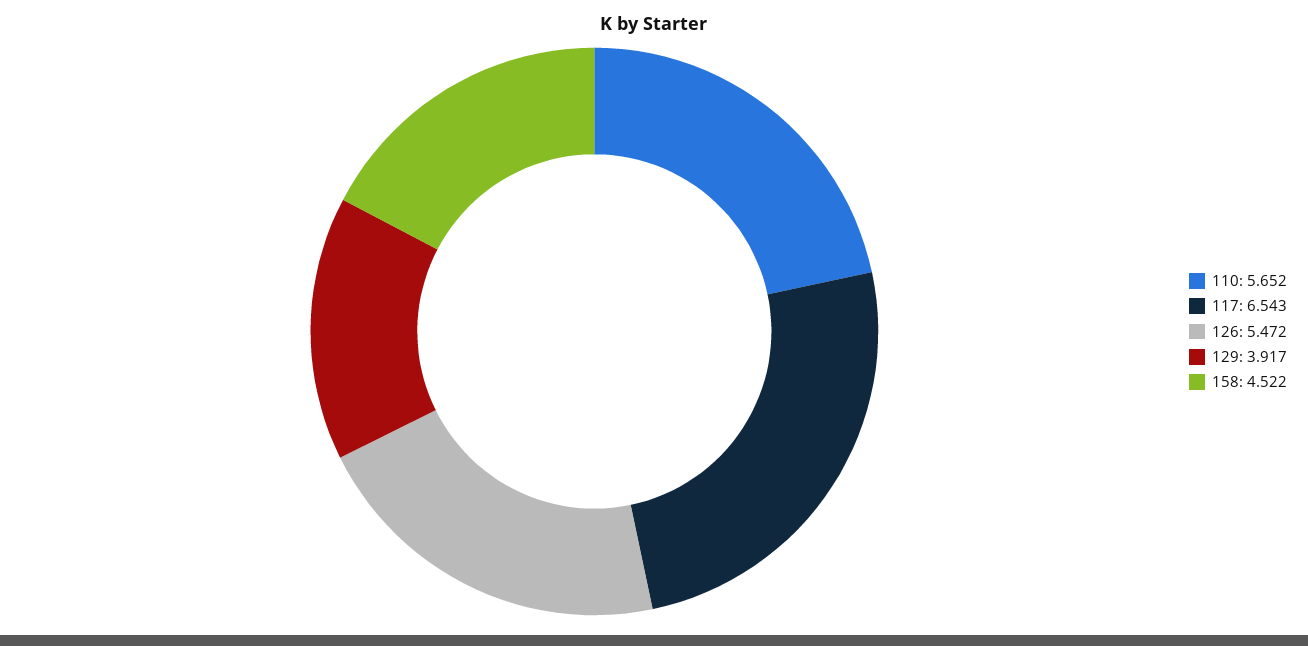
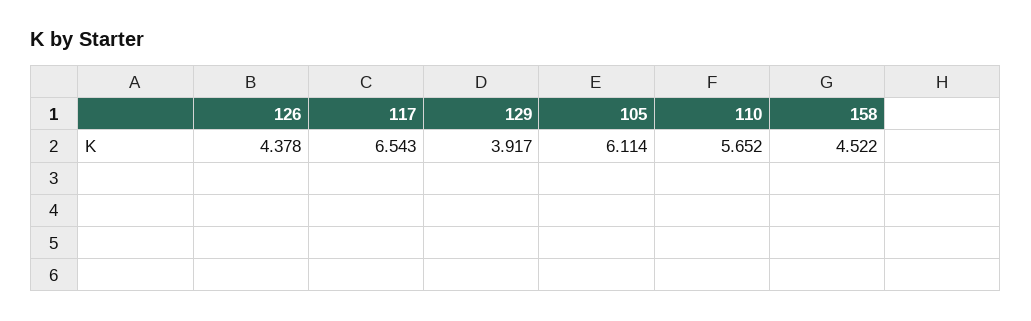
  {
    "110": 5.652,
    "117": 6.543,
-   "126": 5.472,
+   "126": 4.378,
    "129": 3.917,
-   "158": 4.522
+   "158": 4.522,
+   "105": 6.114
  }

